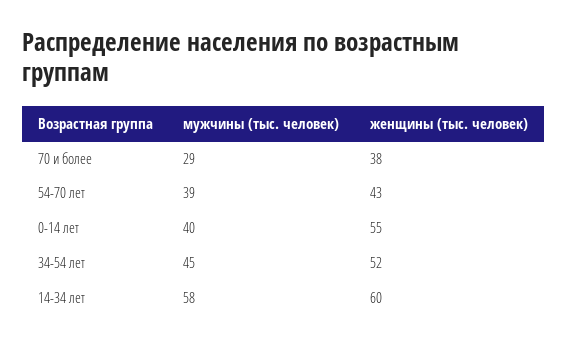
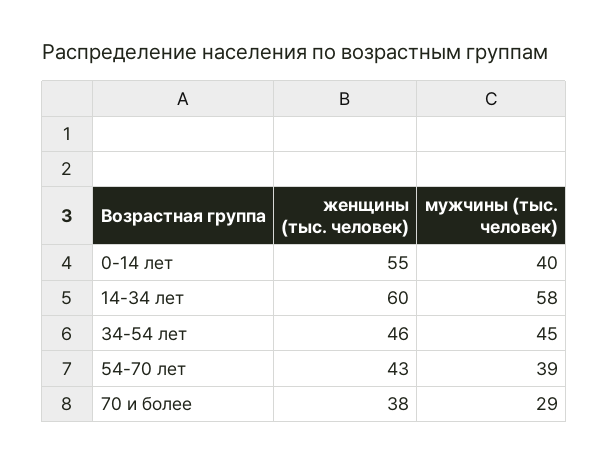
  {
    "мужчины (тыс. человек)": {
      "70 и более": 29,
      "54-70 лет": 39,
      "0-14 лет": 40,
      "34-54 лет": 45,
      "14-34 лет": 58
    },
    "женщины (тыс. человек)": {
      "70 и более": 38,
      "54-70 лет": 43,
      "0-14 лет": 55,
-     "34-54 лет": 52,
+     "34-54 лет": 46,
      "14-34 лет": 60
    }
  }

